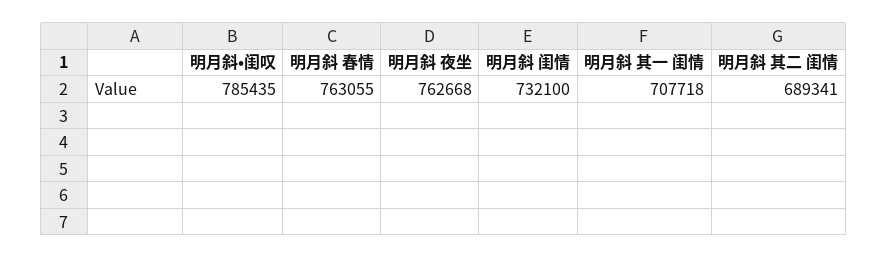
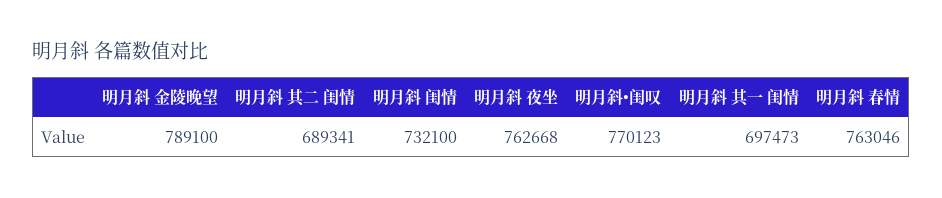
  {
-   "明月斜•闺叹": 785435,
+   "明月斜•闺叹": 770123,
-   "明月斜 春情": 763055,
+   "明月斜 春情": 763046,
    "明月斜 夜坐": 762668,
    "明月斜 闺情": 732100,
-   "明月斜 其一 闺情": 707718,
+   "明月斜 其一 闺情": 697473,
-   "明月斜 其二 闺情": 689341
+   "明月斜 其二 闺情": 689341,
+   "明月斜 金陵晚望": 789100
  }

